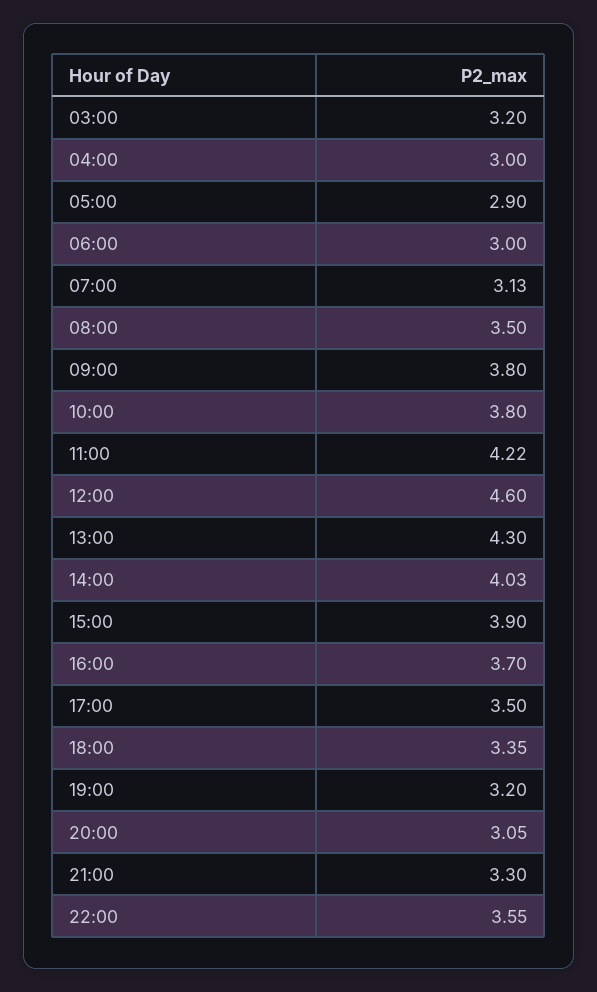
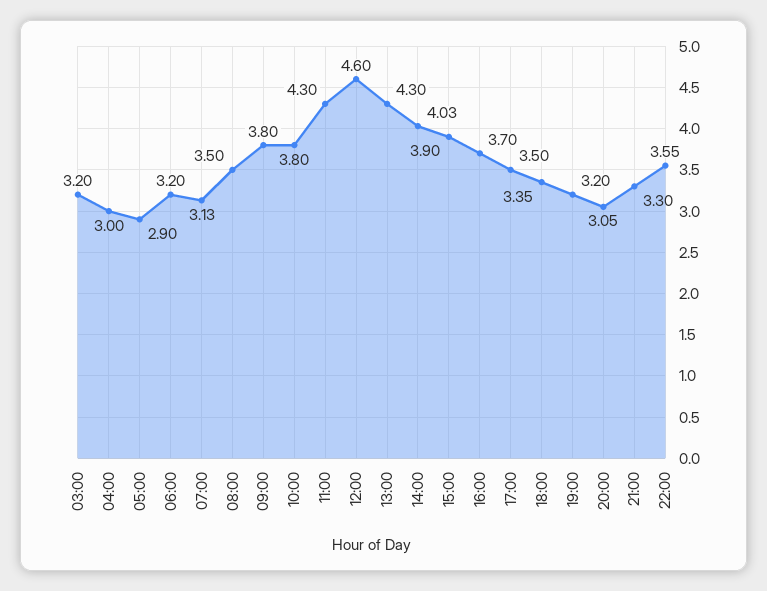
  {
    "03:00": 3.2,
    "04:00": 3,
    "05:00": 2.9,
-   "06:00": 3,
+   "06:00": 3.2,
    "07:00": 3.13,
    "08:00": 3.5,
    "09:00": 3.8,
    "10:00": 3.8,
-   "11:00": 4.22,
+   "11:00": 4.3,
    "12:00": 4.6,
    "13:00": 4.3,
    "14:00": 4.03,
    "15:00": 3.9,
    "16:00": 3.7,
    "17:00": 3.5,
    "18:00": 3.35,
    "19:00": 3.2,
    "20:00": 3.05,
    "21:00": 3.3,
    "22:00": 3.55
  }

